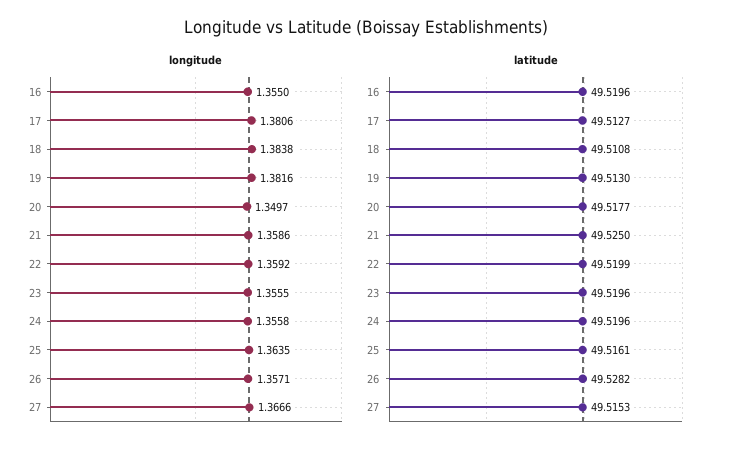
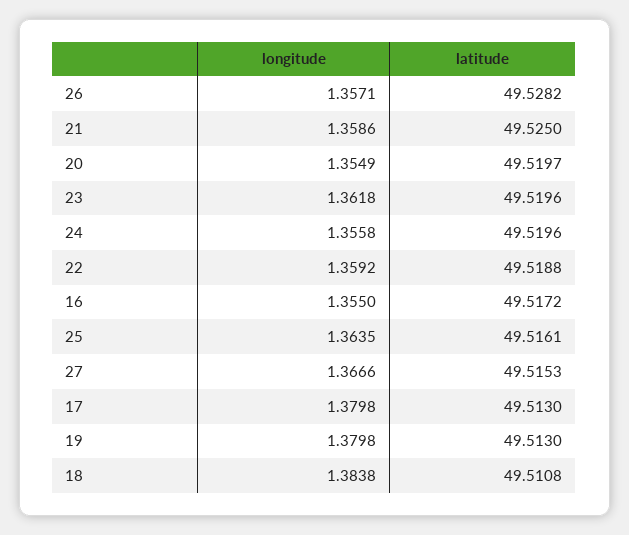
  {
    "longitude": {
      "16": 1.355,
-     "17": 1.3806,
+     "17": 1.3798,
      "18": 1.3838,
-     "19": 1.3816,
+     "19": 1.3798,
-     "20": 1.3497,
+     "20": 1.3549,
      "21": 1.3586,
      "22": 1.3592,
-     "23": 1.3555,
+     "23": 1.3618,
      "24": 1.3558,
      "25": 1.3635,
      "26": 1.3571,
      "27": 1.3666
    },
    "latitude": {
-     "16": 49.5196,
+     "16": 49.5172,
-     "17": 49.5127,
+     "17": 49.513,
      "18": 49.5108,
      "19": 49.513,
-     "20": 49.5177,
+     "20": 49.5197,
      "21": 49.525,
-     "22": 49.5199,
+     "22": 49.5188,
      "23": 49.5196,
      "24": 49.5196,
      "25": 49.5161,
      "26": 49.5282,
      "27": 49.5153
    }
  }

